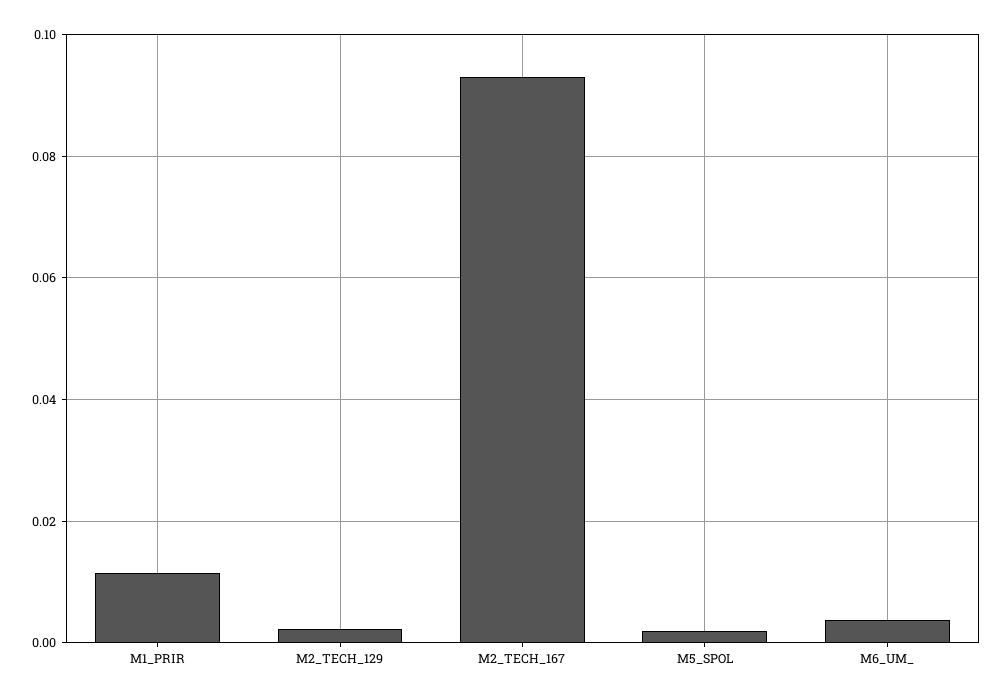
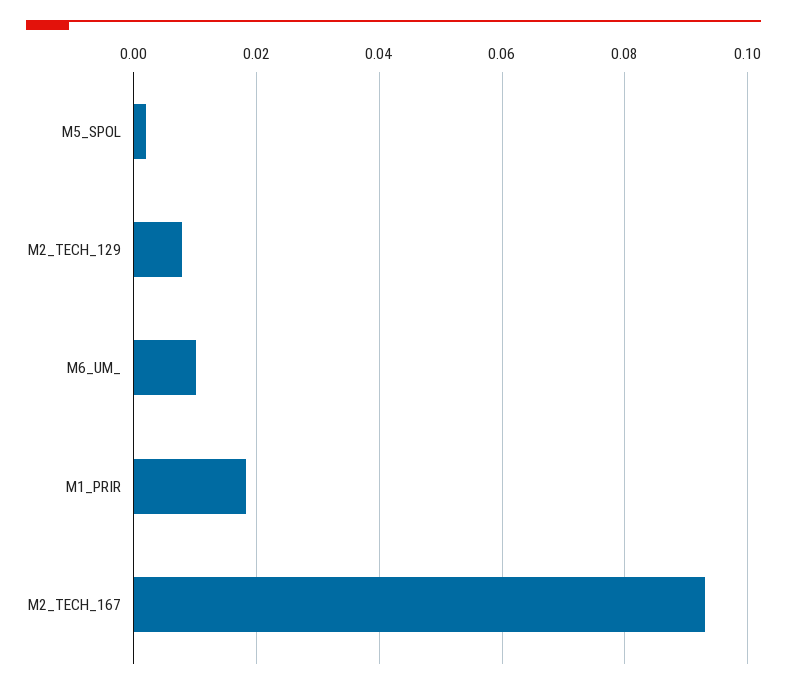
  {
-   "M1_PRIR": 0.012,
+   "M1_PRIR": 0.018,
-   "M2_TECH_129": 0.002,
+   "M2_TECH_129": 0.008,
    "M2_TECH_167": 0.094,
    "M5_SPOL": 0.002,
-   "M6_UM_": 0.004
+   "M6_UM_": 0.01
  }

